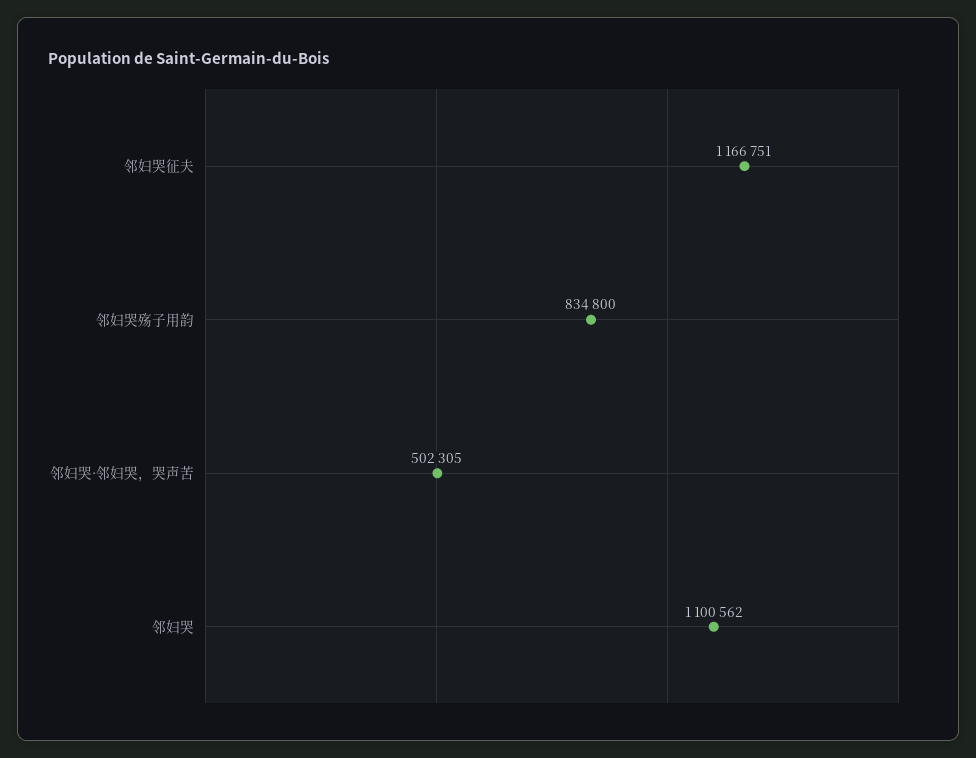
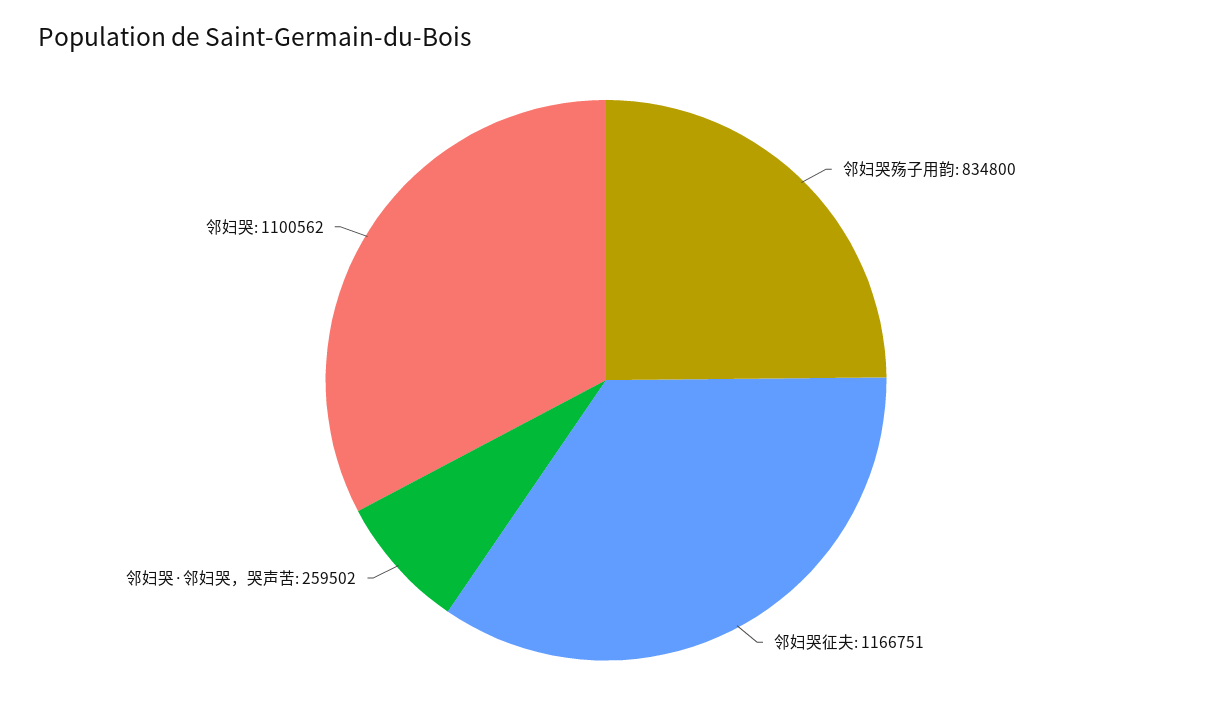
  {
    "邻妇哭征夫": 1166751,
    "邻妇哭殇子用韵": 834800,
-   "邻妇哭·邻妇哭，哭声苦": 502305,
+   "邻妇哭·邻妇哭，哭声苦": 259502,
    "邻妇哭": 1100562
  }

